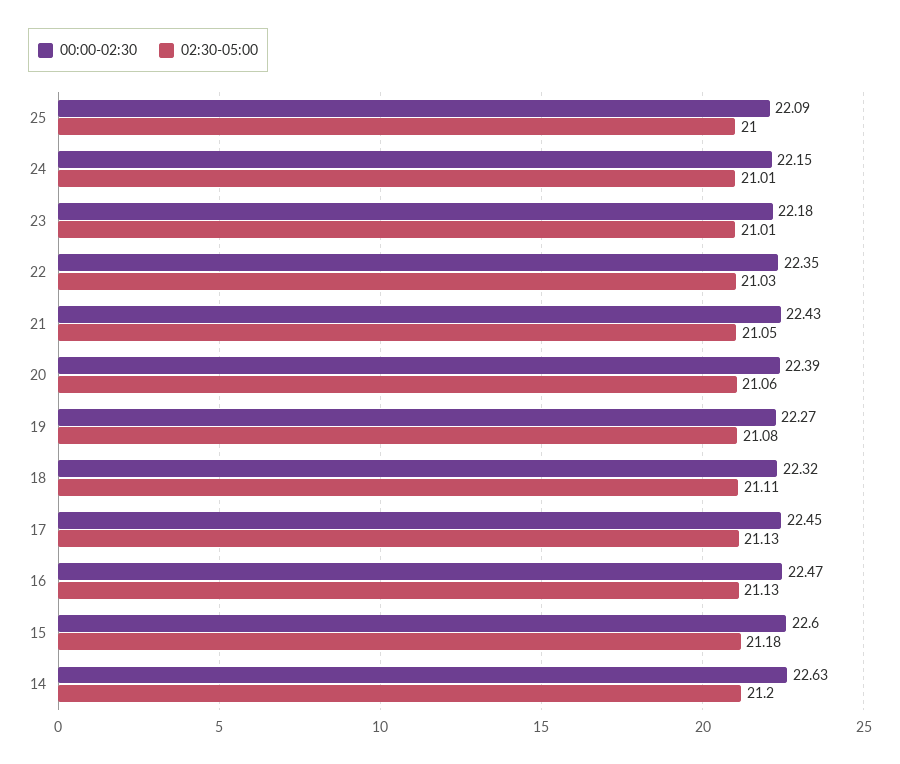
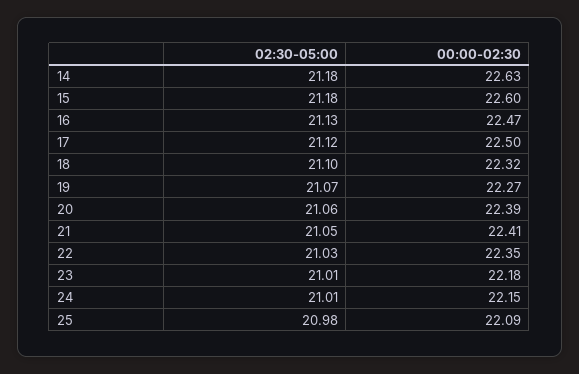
  {
    "00:00-02:30": {
      "25": 22.09,
      "24": 22.15,
      "23": 22.18,
      "22": 22.35,
-     "21": 22.43,
+     "21": 22.41,
      "20": 22.39,
      "19": 22.27,
      "18": 22.32,
-     "17": 22.45,
+     "17": 22.5,
      "16": 22.47,
      "15": 22.6,
      "14": 22.63
    },
    "02:30-05:00": {
-     "25": 21,
+     "25": 20.98,
      "24": 21.01,
      "23": 21.01,
      "22": 21.03,
      "21": 21.05,
      "20": 21.06,
-     "19": 21.08,
+     "19": 21.07,
-     "18": 21.11,
+     "18": 21.1,
-     "17": 21.13,
+     "17": 21.12,
      "16": 21.13,
      "15": 21.18,
-     "14": 21.2
+     "14": 21.18
    }
  }

